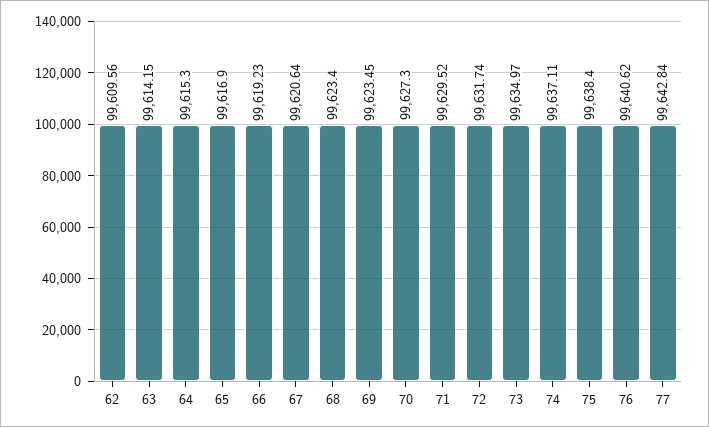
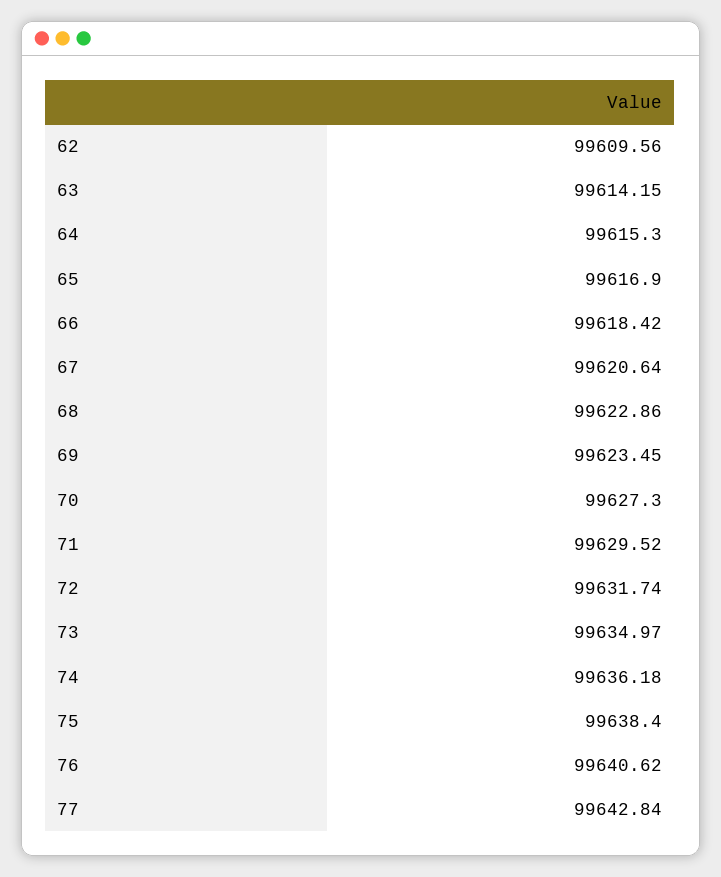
  {
    "62": 99609.56,
    "63": 99614.15,
    "64": 99615.3,
    "65": 99616.9,
-   "66": 99619.23,
+   "66": 99618.42,
    "67": 99620.64,
-   "68": 99623.4,
+   "68": 99622.86,
    "69": 99623.45,
    "70": 99627.3,
    "71": 99629.52,
    "72": 99631.74,
    "73": 99634.97,
-   "74": 99637.11,
+   "74": 99636.18,
    "75": 99638.4,
    "76": 99640.62,
    "77": 99642.84
  }

